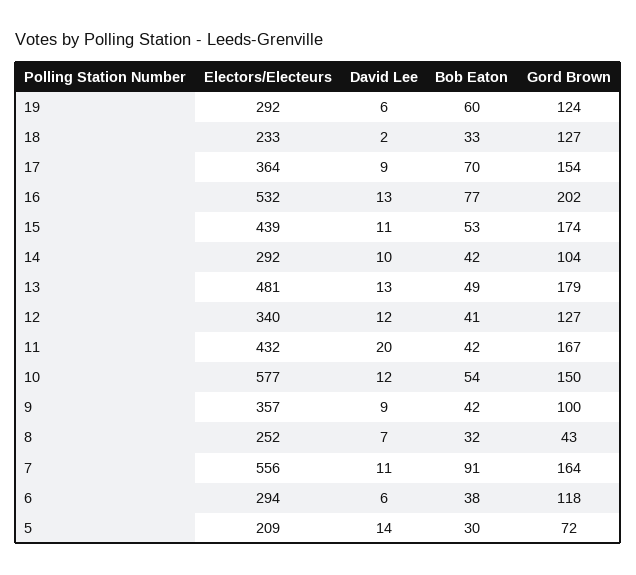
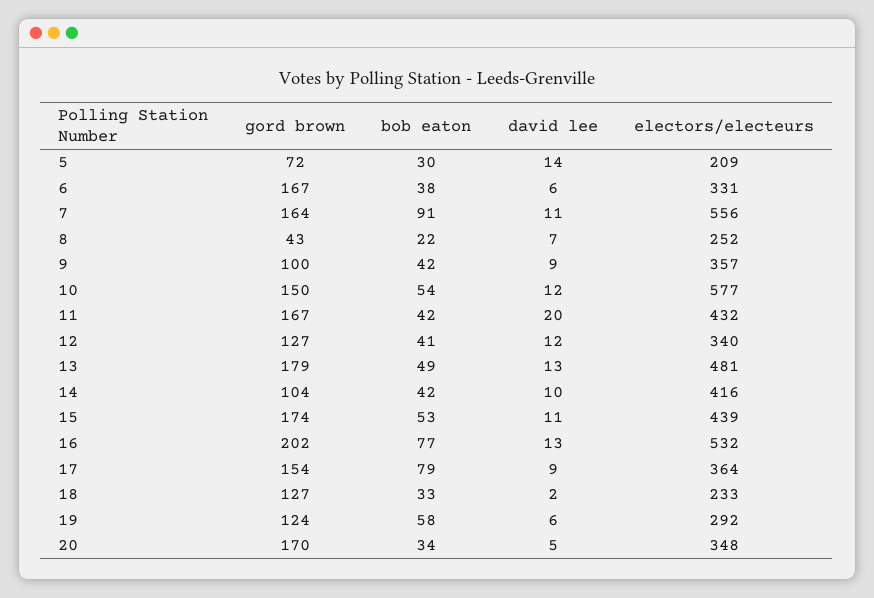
  {
    "Electors/Electeurs": {
      "19": 292,
      "18": 233,
      "17": 364,
      "16": 532,
      "15": 439,
-     "14": 292,
+     "14": 416,
      "13": 481,
      "12": 340,
      "11": 432,
      "10": 577,
      "9": 357,
      "8": 252,
      "7": 556,
-     "6": 294,
+     "6": 331,
-     "5": 209
+     "5": 209,
+     "20": 348
    },
    "David Lee": {
      "19": 6,
      "18": 2,
      "17": 9,
      "16": 13,
      "15": 11,
      "14": 10,
      "13": 13,
      "12": 12,
      "11": 20,
      "10": 12,
      "9": 9,
      "8": 7,
      "7": 11,
      "6": 6,
-     "5": 14
+     "5": 14,
+     "20": 5
    },
    "Bob Eaton": {
-     "19": 60,
+     "19": 58,
      "18": 33,
-     "17": 70,
+     "17": 79,
      "16": 77,
      "15": 53,
      "14": 42,
      "13": 49,
      "12": 41,
      "11": 42,
      "10": 54,
      "9": 42,
-     "8": 32,
+     "8": 22,
      "7": 91,
      "6": 38,
-     "5": 30
+     "5": 30,
+     "20": 34
    },
    "Gord Brown": {
      "19": 124,
      "18": 127,
      "17": 154,
      "16": 202,
      "15": 174,
      "14": 104,
      "13": 179,
      "12": 127,
      "11": 167,
      "10": 150,
      "9": 100,
      "8": 43,
      "7": 164,
-     "6": 118,
+     "6": 167,
-     "5": 72
+     "5": 72,
+     "20": 170
    }
  }

